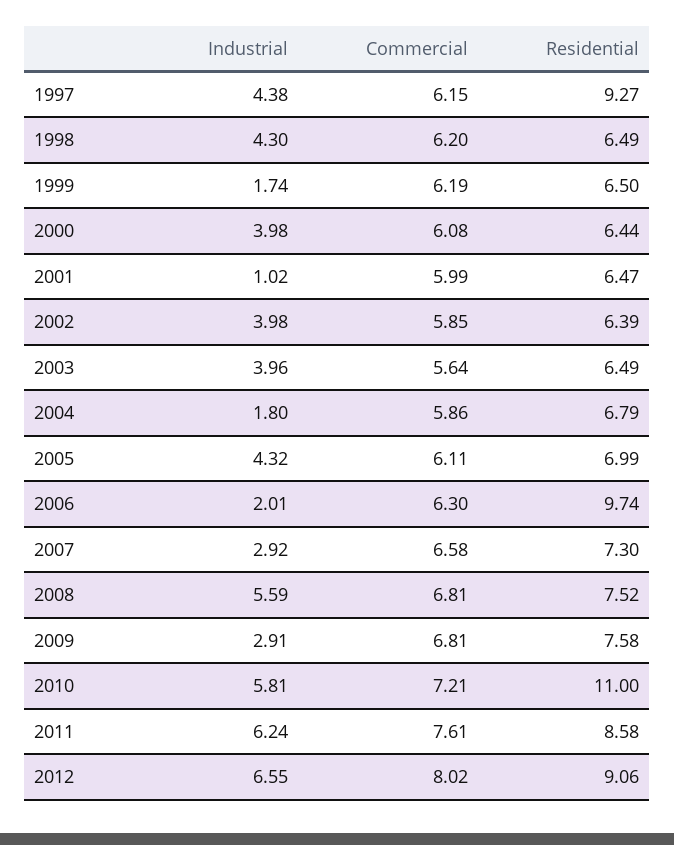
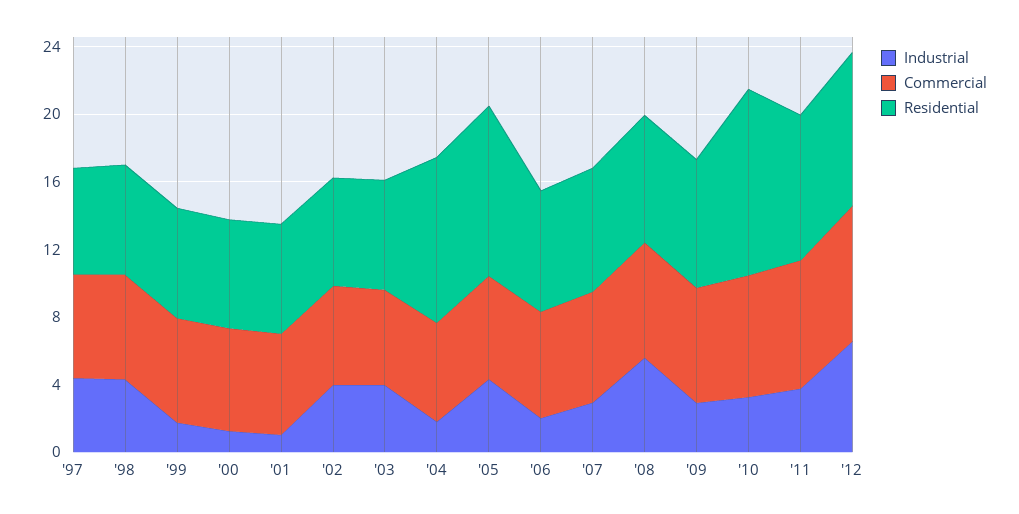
  {
    "Industrial": {
      "1997": 4.38,
      "1998": 4.3,
      "1999": 1.74,
-     "2000": 3.98,
+     "2000": 1,
      "2001": 1.02,
      "2002": 3.98,
      "2003": 3.96,
      "2004": 1.8,
      "2005": 4.32,
      "2006": 2.01,
      "2007": 2.92,
      "2008": 5.59,
      "2009": 2.91,
-     "2010": 5.81,
+     "2010": 3,
-     "2011": 6.24,
+     "2011": 4,
      "2012": 6.55
    },
    "Commercial": {
      "1997": 6.15,
      "1998": 6.2,
      "1999": 6.19,
      "2000": 6.08,
      "2001": 5.99,
      "2002": 5.85,
      "2003": 5.64,
      "2004": 5.86,
      "2005": 6.11,
      "2006": 6.3,
      "2007": 6.58,
      "2008": 6.81,
      "2009": 6.81,
      "2010": 7.21,
      "2011": 7.61,
      "2012": 8.02
    },
    "Residential": {
-     "1997": 9.27,
+     "1997": 6,
      "1998": 6.49,
      "1999": 6.5,
      "2000": 6.44,
      "2001": 6.47,
      "2002": 6.39,
      "2003": 6.49,
-     "2004": 6.79,
+     "2004": 10,
-     "2005": 6.99,
+     "2005": 10,
-     "2006": 9.74,
+     "2006": 7,
      "2007": 7.3,
      "2008": 7.52,
      "2009": 7.58,
      "2010": 11,
      "2011": 8.58,
      "2012": 9.06
    }
  }

